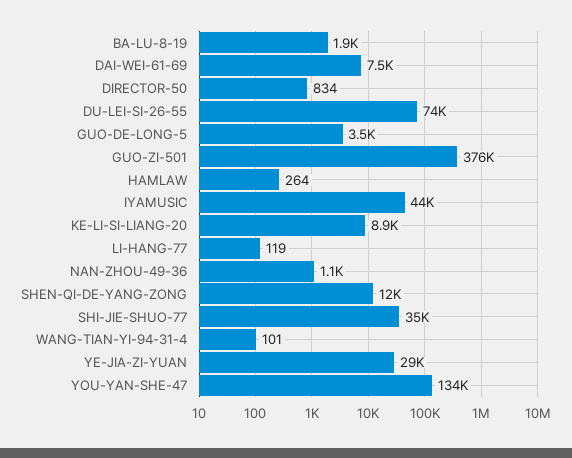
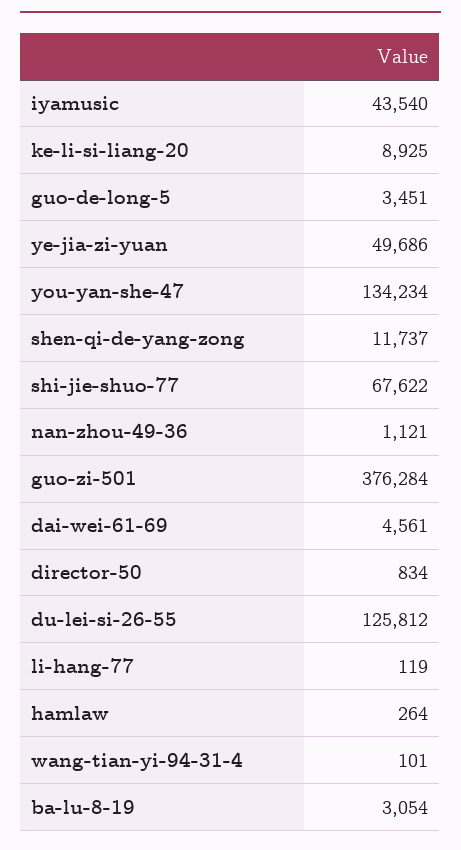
  {
-   "BA-LU-8-19": 1900,
+   "BA-LU-8-19": 3054,
-   "DAI-WEI-61-69": 7500,
+   "DAI-WEI-61-69": 4561,
    "DIRECTOR-50": 834,
-   "DU-LEI-SI-26-55": 74000,
+   "DU-LEI-SI-26-55": 125812,
    "GUO-DE-LONG-5": 3451,
    "GUO-ZI-501": 376284,
    "HAMLAW": 264,
    "IYAMUSIC": 43540,
    "KE-LI-SI-LIANG-20": 8925,
    "LI-HANG-77": 119,
    "NAN-ZHOU-49-36": 1121,
    "SHEN-QI-DE-YANG-ZONG": 11737,
-   "SHI-JIE-SHUO-77": 35000,
+   "SHI-JIE-SHUO-77": 67622,
    "WANG-TIAN-YI-94-31-4": 101,
-   "YE-JIA-ZI-YUAN": 29000,
+   "YE-JIA-ZI-YUAN": 49686,
    "YOU-YAN-SHE-47": 134234
  }

